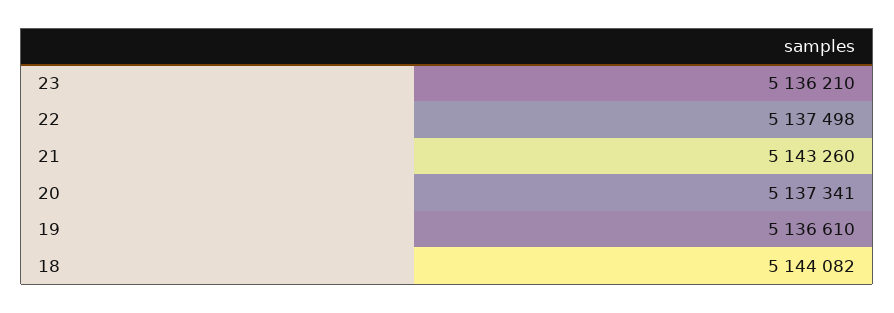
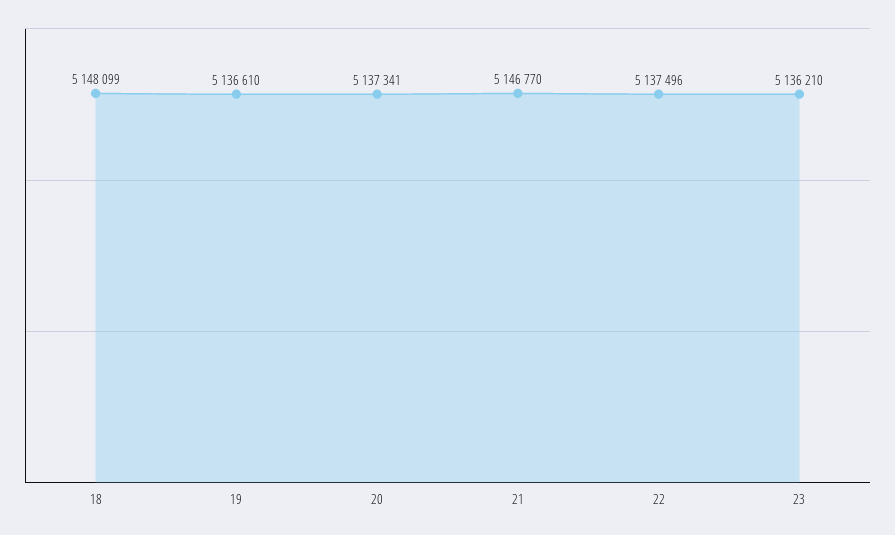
  {
    "23": 5136210,
-   "22": 5137498,
+   "22": 5137496,
-   "21": 5143260,
+   "21": 5146770,
    "20": 5137341,
    "19": 5136610,
-   "18": 5144082
+   "18": 5148099
  }

